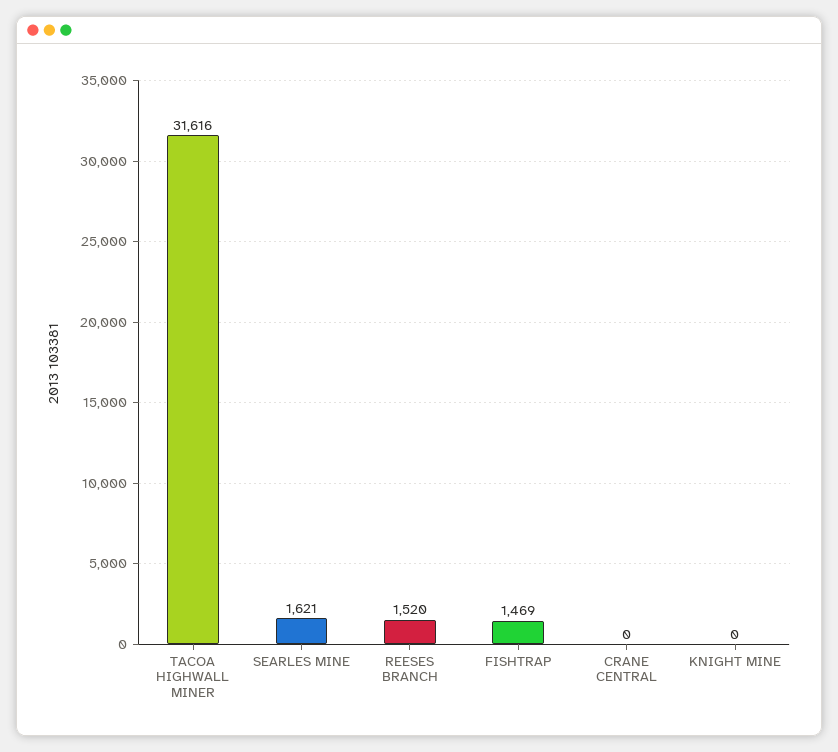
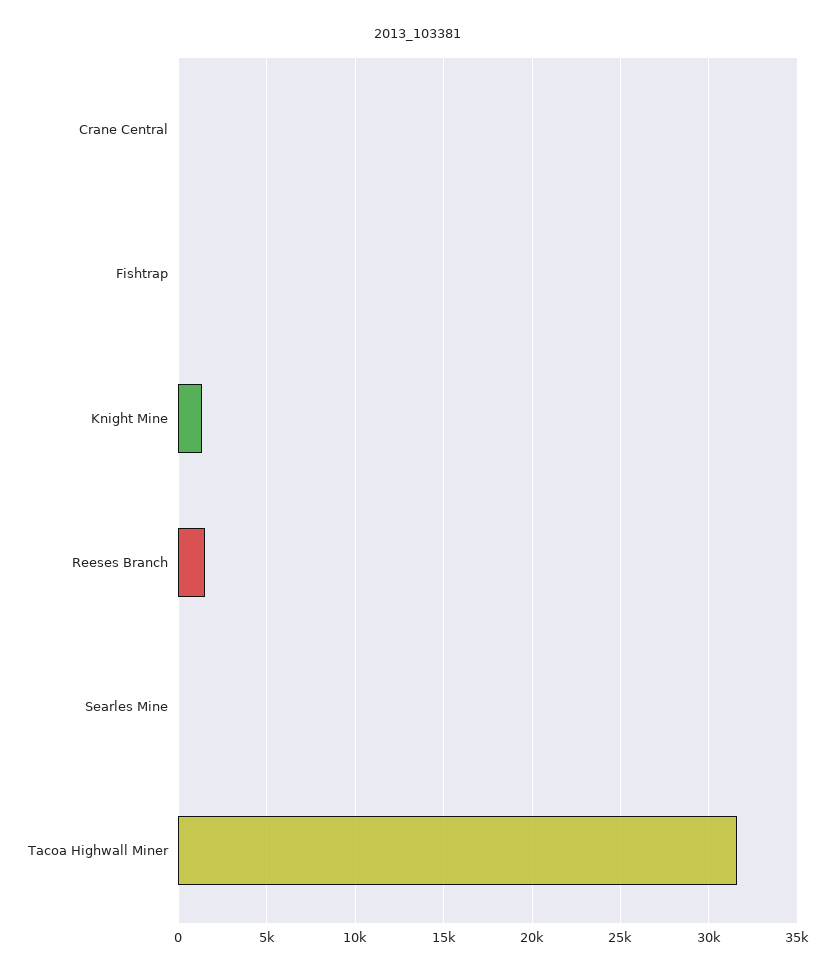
  {
    "TACOA HIGHWALL MINER": 31616,
-   "SEARLES MINE": 1621,
+   "SEARLES MINE": 0,
    "REESES BRANCH": 1520,
-   "FISHTRAP": 1469,
+   "FISHTRAP": 0,
    "CRANE CENTRAL": 0,
-   "KNIGHT MINE": 0
+   "KNIGHT MINE": 1500
  }

